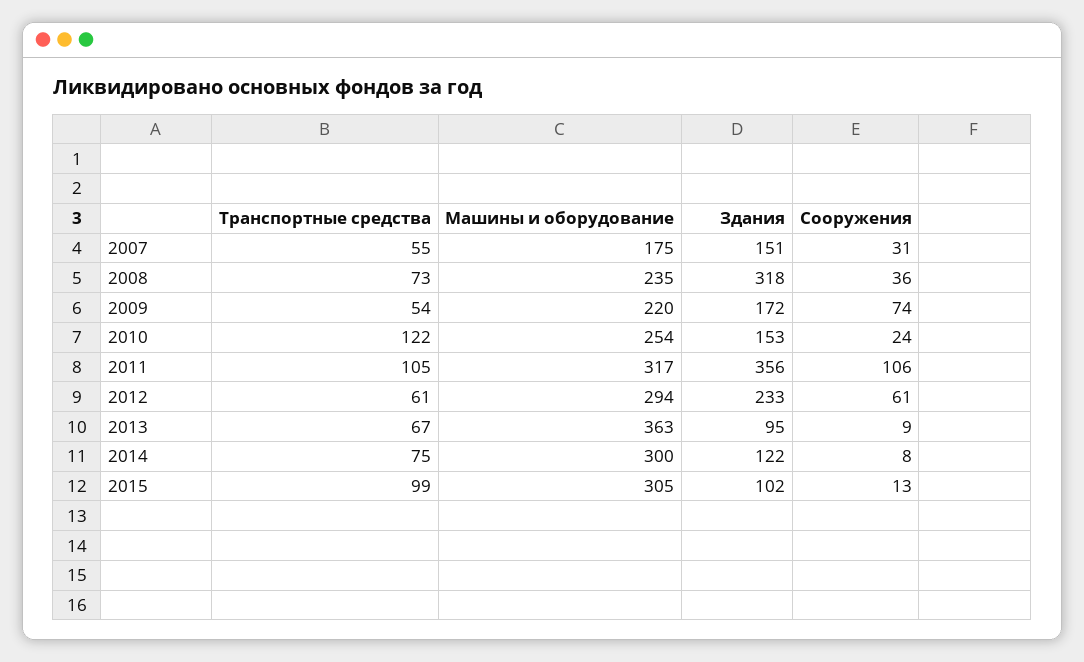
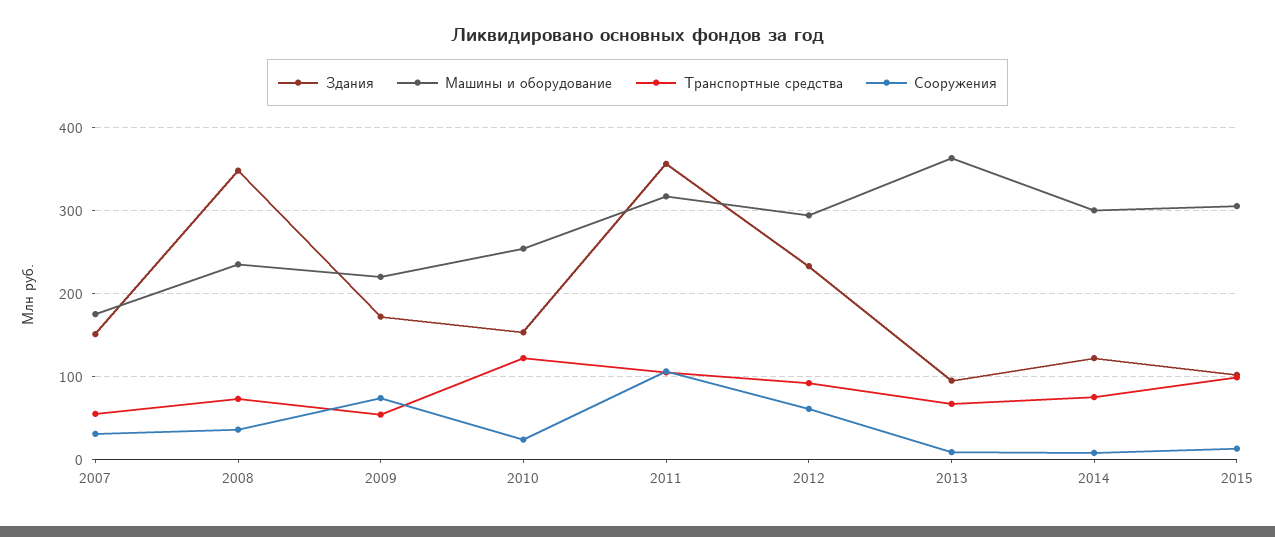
  {
    "Транспортные средства": {
      "2007": 55,
      "2008": 73,
      "2009": 54,
      "2010": 122,
      "2011": 105,
-     "2012": 61,
+     "2012": 90,
      "2013": 67,
      "2014": 75,
      "2015": 99
    },
    "Машины и оборудование": {
      "2007": 175,
      "2008": 235,
      "2009": 220,
      "2010": 254,
      "2011": 317,
      "2012": 294,
      "2013": 363,
      "2014": 300,
      "2015": 305
    },
    "Здания": {
      "2007": 151,
-     "2008": 318,
+     "2008": 350,
      "2009": 172,
      "2010": 153,
      "2011": 356,
      "2012": 233,
      "2013": 95,
      "2014": 122,
      "2015": 102
    },
    "Сооружения": {
      "2007": 31,
      "2008": 36,
      "2009": 74,
      "2010": 24,
      "2011": 106,
      "2012": 61,
      "2013": 9,
      "2014": 8,
      "2015": 13
    }
  }

